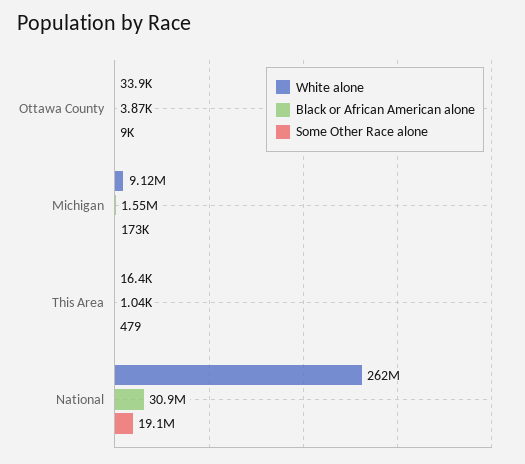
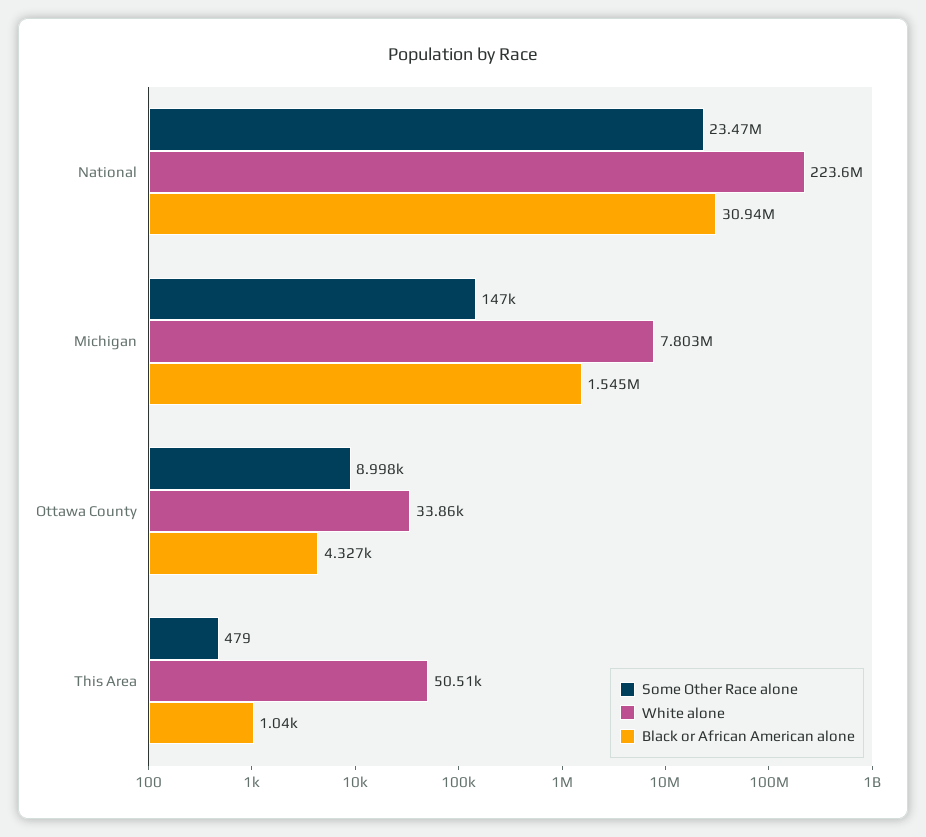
  {
    "White alone": {
      "Ottawa County": 33860,
-     "Michigan": 9120000,
+     "Michigan": 7803000,
-     "This Area": 16400,
+     "This Area": 50510,
-     "National": 262000000
+     "National": 223600000
    },
    "Black or African American alone": {
-     "Ottawa County": 3870,
+     "Ottawa County": 4327,
      "Michigan": 1545000,
      "This Area": 1040,
      "National": 30940000
    },
    "Some Other Race alone": {
      "Ottawa County": 8998,
-     "Michigan": 173000,
+     "Michigan": 147000,
      "This Area": 479,
-     "National": 19100000
+     "National": 23470000
    }
  }

